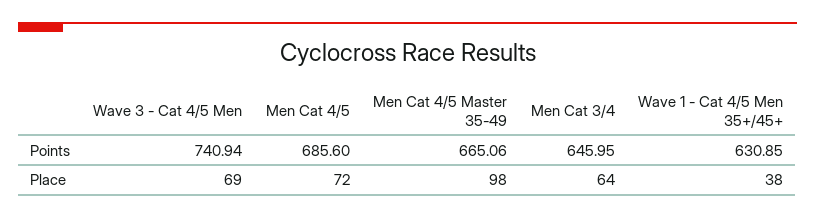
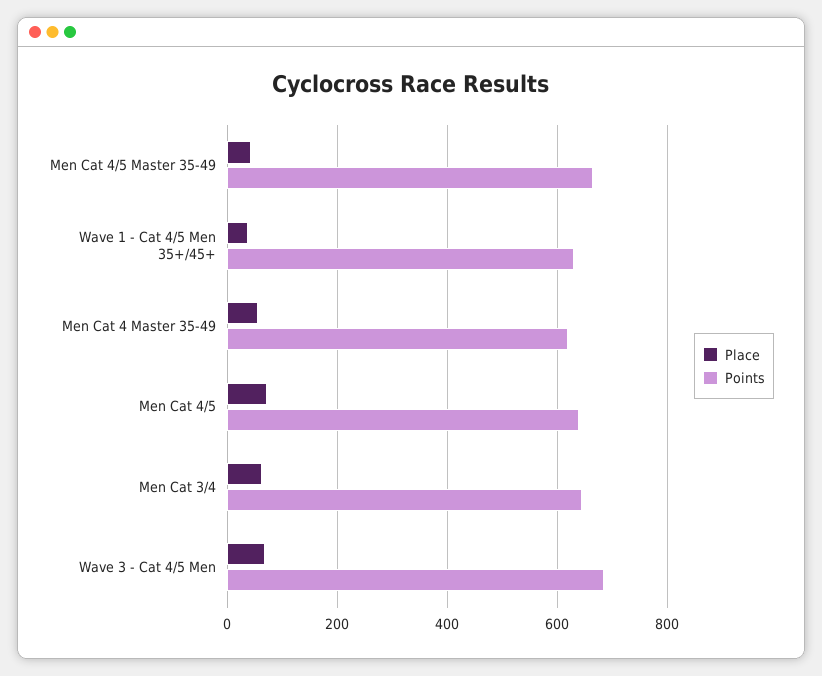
  {
    "Points": {
-     "Wave 3 - Cat 4/5 Men": 740.94,
+     "Wave 3 - Cat 4/5 Men": 680,
-     "Men Cat 4/5": 685.6,
+     "Men Cat 4/5": 640,
      "Men Cat 4/5 Master 35-49": 665.06,
      "Men Cat 3/4": 645.95,
-     "Wave 1 - Cat 4/5 Men 35+/45+": 630.85
+     "Wave 1 - Cat 4/5 Men 35+/45+": 630.85,
+     "Men Cat 4 Master 35-49": 620
    },
    "Place": {
      "Wave 3 - Cat 4/5 Men": 69,
      "Men Cat 4/5": 72,
-     "Men Cat 4/5 Master 35-49": 98,
+     "Men Cat 4/5 Master 35-49": 40,
      "Men Cat 3/4": 64,
-     "Wave 1 - Cat 4/5 Men 35+/45+": 38
+     "Wave 1 - Cat 4/5 Men 35+/45+": 38,
+     "Men Cat 4 Master 35-49": 60
    }
  }

